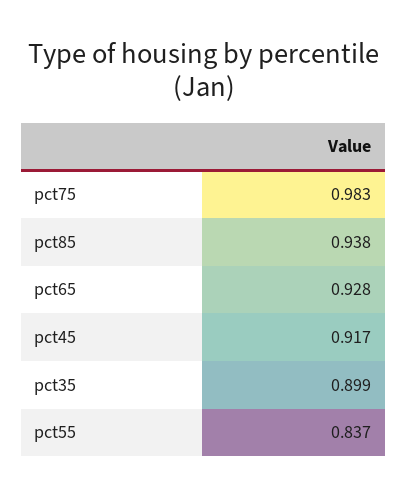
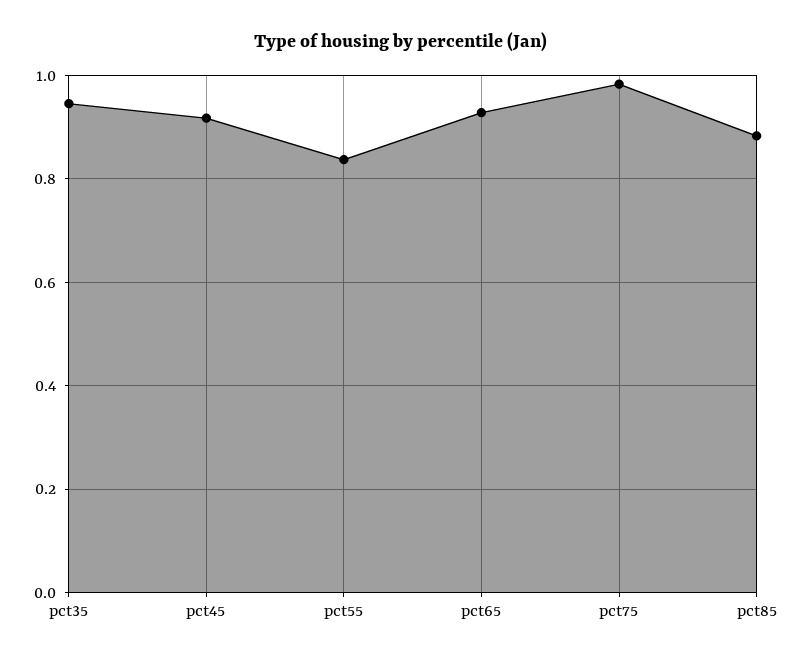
  {
    "pct75": 0.983,
-   "pct85": 0.938,
+   "pct85": 0.88,
    "pct65": 0.928,
    "pct45": 0.917,
-   "pct35": 0.899,
+   "pct35": 0.94,
    "pct55": 0.837
  }

